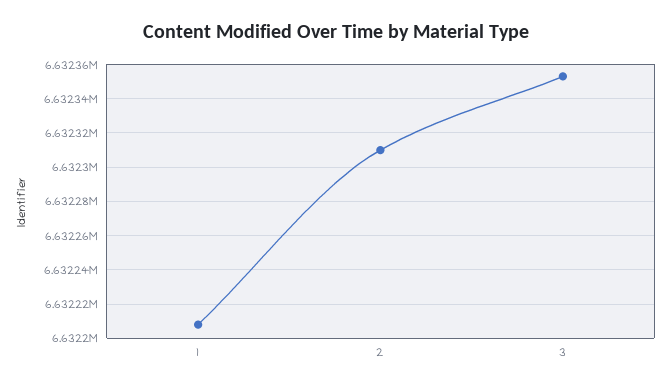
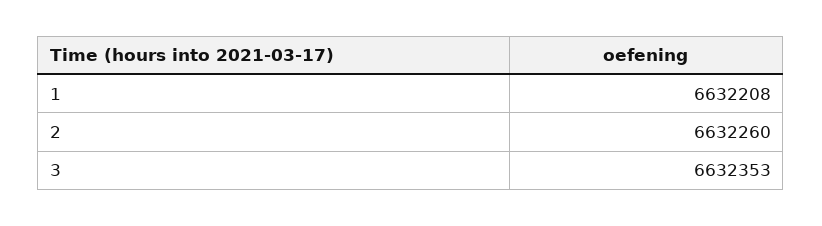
  {
    "1": 6632208,
-   "2": 6632310,
+   "2": 6632260,
    "3": 6632353
  }

